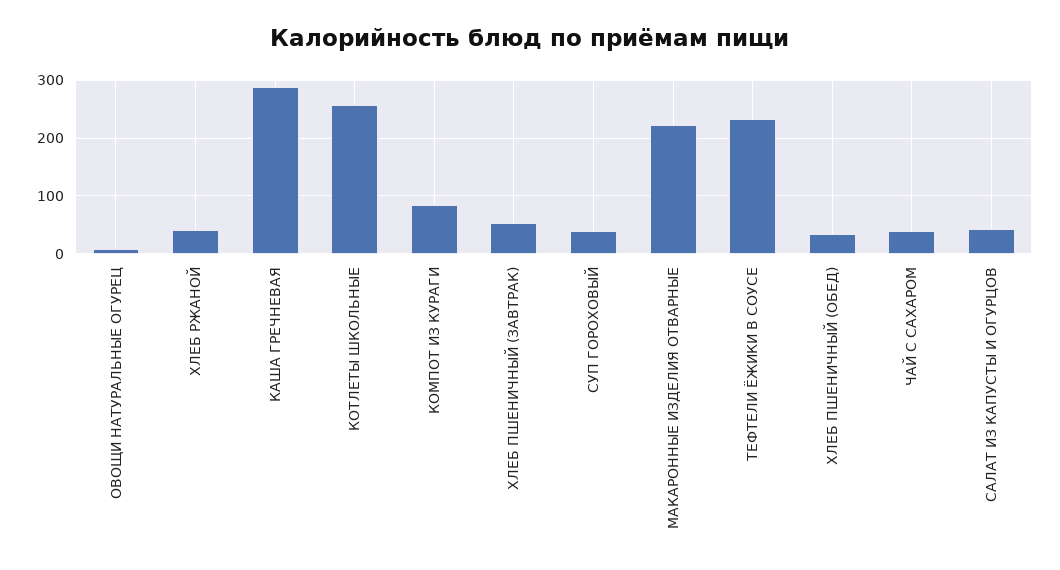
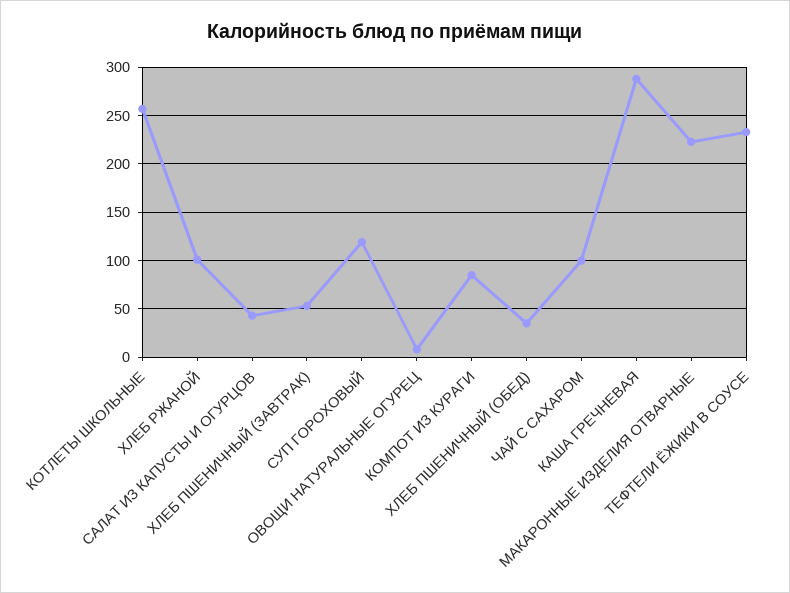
  {
    "ОВОЩИ НАТУРАЛЬНЫЕ ОГУРЕЦ": 10,
-   "ХЛЕБ РЖАНОЙ": 40,
+   "ХЛЕБ РЖАНОЙ": 100,
    "КАША ГРЕЧНЕВАЯ": 290,
    "КОТЛЕТЫ ШКОЛЬНЫЕ": 260,
    "КОМПОТ ИЗ КУРАГИ": 90,
    "ХЛЕБ ПШЕНИЧНЫЙ (ЗАВТРАК)": 50,
-   "СУП ГОРОХОВЫЙ": 40,
+   "СУП ГОРОХОВЫЙ": 120,
    "МАКАРОННЫЕ ИЗДЕЛИЯ ОТВАРНЫЕ": 220,
    "ТЕФТЕЛИ ЁЖИКИ В СОУСЕ": 230,
    "ХЛЕБ ПШЕНИЧНЫЙ (ОБЕД)": 40,
-   "ЧАЙ С САХАРОМ": 40,
+   "ЧАЙ С САХАРОМ": 100,
    "САЛАТ ИЗ КАПУСТЫ И ОГУРЦОВ": 40
  }

